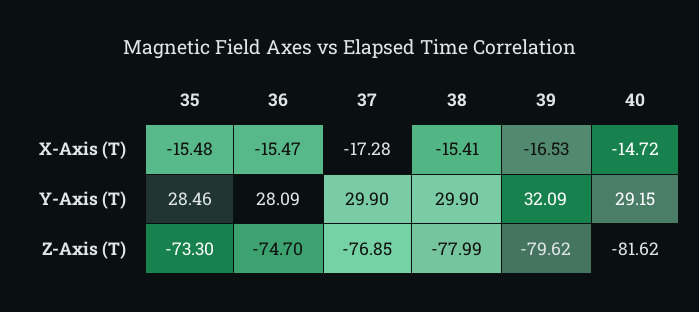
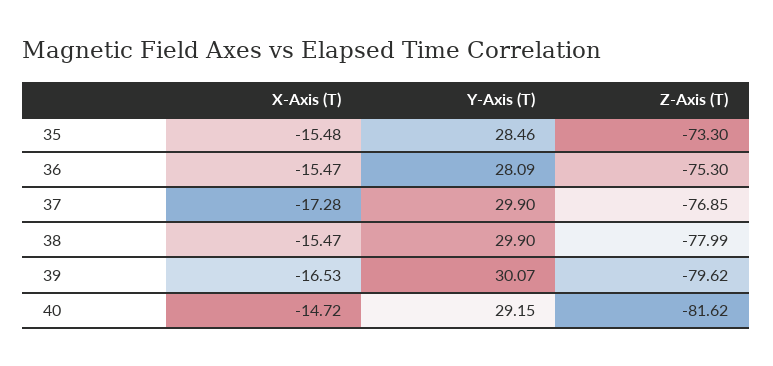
  {
    "35": {
      "X-Axis (T)": -15.48,
      "Y-Axis (T)": 28.46,
      "Z-Axis (T)": -73.3
    },
    "36": {
      "X-Axis (T)": -15.47,
      "Y-Axis (T)": 28.09,
-     "Z-Axis (T)": -74.7
+     "Z-Axis (T)": -75.3
    },
    "37": {
      "X-Axis (T)": -17.28,
      "Y-Axis (T)": 29.9,
      "Z-Axis (T)": -76.85
    },
    "38": {
-     "X-Axis (T)": -15.41,
+     "X-Axis (T)": -15.47,
      "Y-Axis (T)": 29.9,
      "Z-Axis (T)": -77.99
    },
    "39": {
      "X-Axis (T)": -16.53,
-     "Y-Axis (T)": 32.09,
+     "Y-Axis (T)": 30.07,
      "Z-Axis (T)": -79.62
    },
    "40": {
      "X-Axis (T)": -14.72,
      "Y-Axis (T)": 29.15,
      "Z-Axis (T)": -81.62
    }
  }

